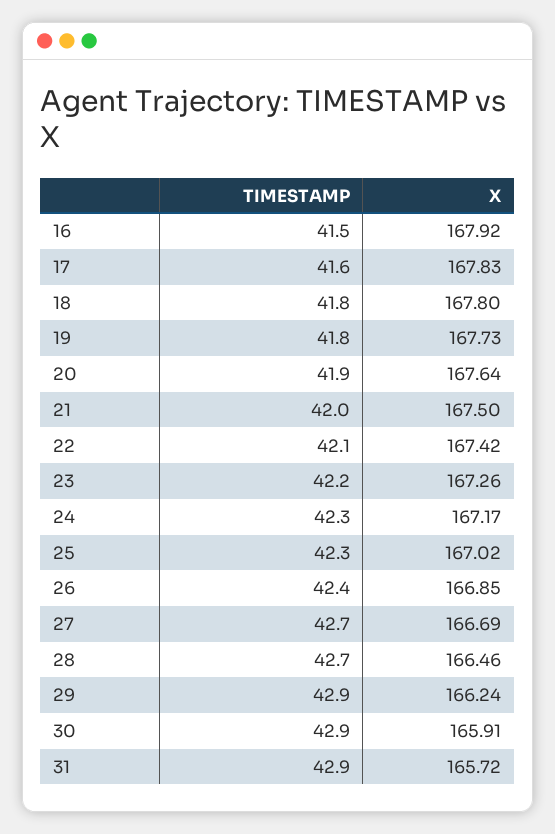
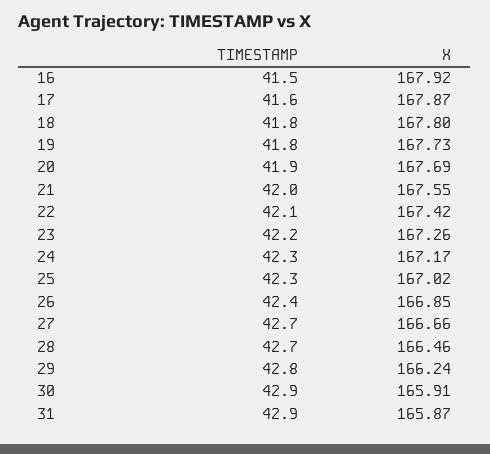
  {
    "TIMESTAMP": {
      "16": 41.5,
      "17": 41.6,
      "18": 41.8,
      "19": 41.8,
      "20": 41.9,
      "21": 42,
      "22": 42.1,
      "23": 42.2,
      "24": 42.3,
      "25": 42.3,
      "26": 42.4,
      "27": 42.7,
      "28": 42.7,
-     "29": 42.9,
+     "29": 42.8,
      "30": 42.9,
      "31": 42.9
    },
    "X": {
      "16": 167.92,
-     "17": 167.83,
+     "17": 167.87,
      "18": 167.8,
      "19": 167.73,
-     "20": 167.64,
+     "20": 167.69,
-     "21": 167.5,
+     "21": 167.55,
      "22": 167.42,
      "23": 167.26,
      "24": 167.17,
      "25": 167.02,
      "26": 166.85,
-     "27": 166.69,
+     "27": 166.66,
      "28": 166.46,
      "29": 166.24,
      "30": 165.91,
-     "31": 165.72
+     "31": 165.87
    }
  }

